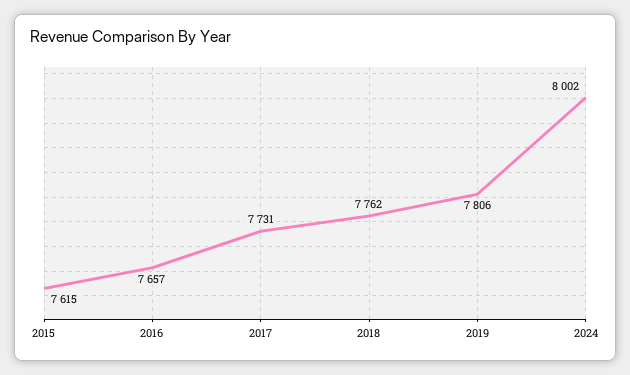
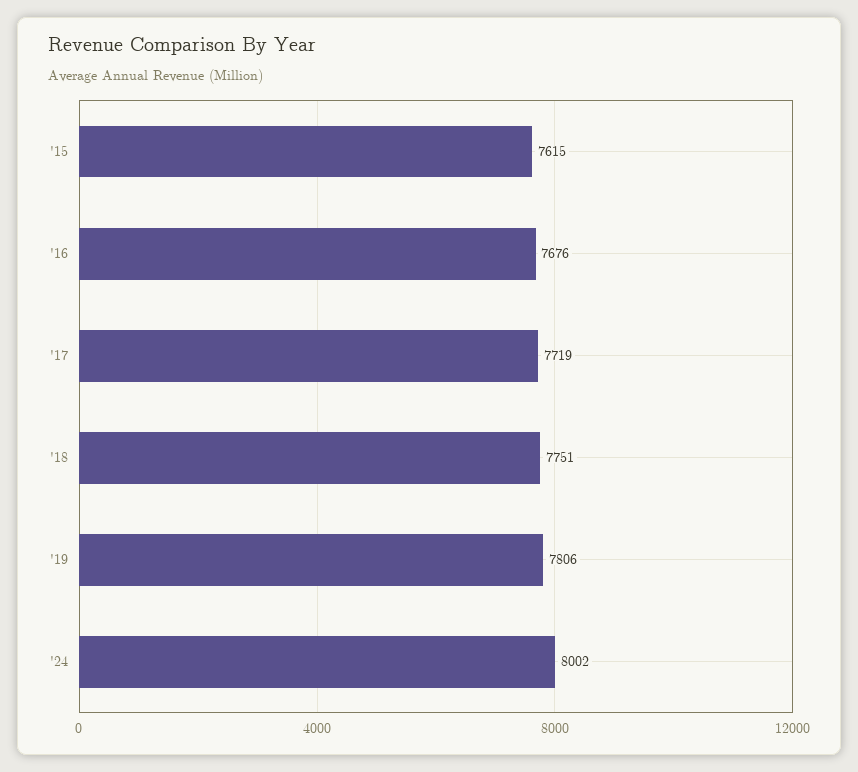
  {
    "2015": 7615,
-   "2016": 7657,
+   "2016": 7676,
-   "2017": 7731,
+   "2017": 7719,
-   "2018": 7762,
+   "2018": 7751,
    "2019": 7806,
    "2024": 8002
  }

